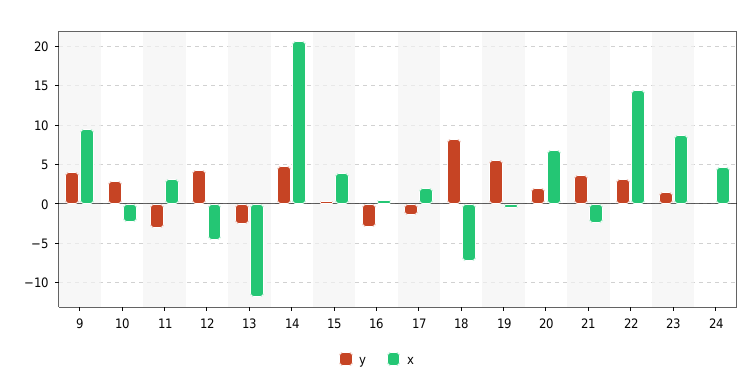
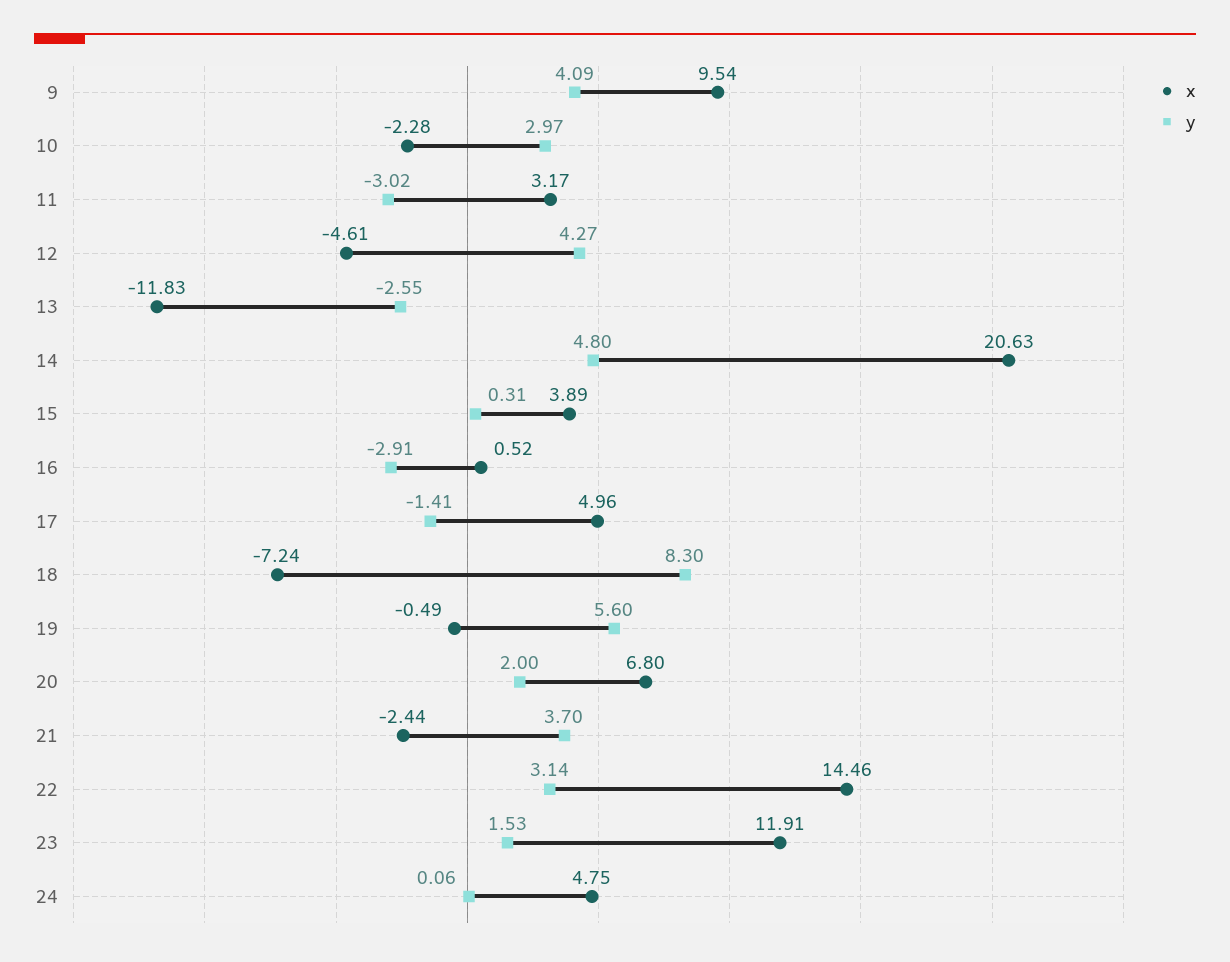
  {
    "y": {
      "9": 4.09,
      "10": 2.97,
      "11": -3.02,
      "12": 4.27,
      "13": -2.55,
      "14": 4.8,
      "15": 0.31,
      "16": -2.91,
      "17": -1.41,
      "18": 8.3,
      "19": 5.6,
      "20": 2,
      "21": 3.7,
      "22": 3.14,
      "23": 1.53,
      "24": 0.06
    },
    "x": {
      "9": 9.54,
      "10": -2.28,
      "11": 3.17,
      "12": -4.61,
      "13": -11.83,
      "14": 20.63,
      "15": 3.89,
      "16": 0.52,
-     "17": 2,
+     "17": 4.96,
      "18": -7.24,
      "19": -0.49,
      "20": 6.8,
      "21": -2.44,
      "22": 14.46,
-     "23": 9,
+     "23": 11.91,
      "24": 4.75
    }
  }

